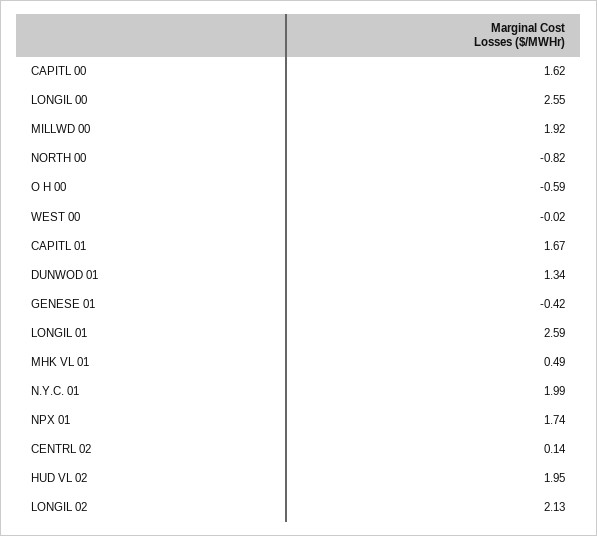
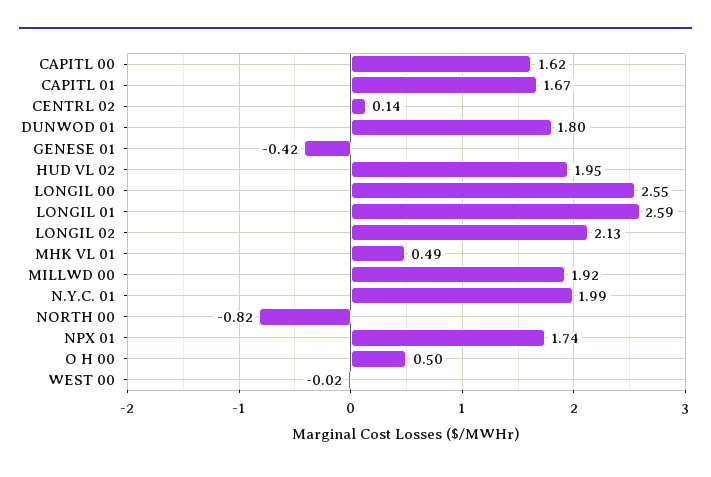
  {
    "CAPITL 00": 1.62,
    "LONGIL 00": 2.55,
    "MILLWD 00": 1.92,
    "NORTH 00": -0.82,
-   "O H 00": -0.59,
+   "O H 00": 0.5,
    "WEST 00": -0.02,
    "CAPITL 01": 1.67,
-   "DUNWOD 01": 1.34,
+   "DUNWOD 01": 1.8,
    "GENESE 01": -0.42,
    "LONGIL 01": 2.59,
    "MHK VL 01": 0.49,
    "N.Y.C. 01": 1.99,
    "NPX 01": 1.74,
    "CENTRL 02": 0.14,
    "HUD VL 02": 1.95,
    "LONGIL 02": 2.13
  }

